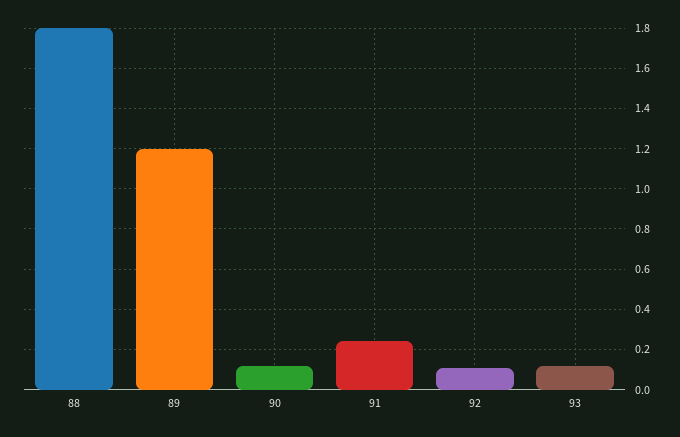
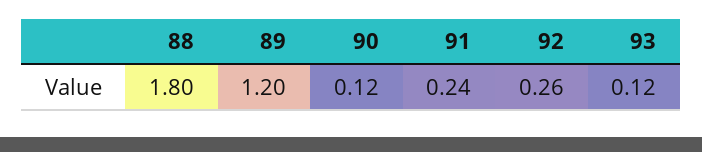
  {
    "88": 1.8,
    "89": 1.2,
    "90": 0.12,
    "91": 0.24,
-   "92": 0.1,
+   "92": 0.26,
    "93": 0.12
  }

